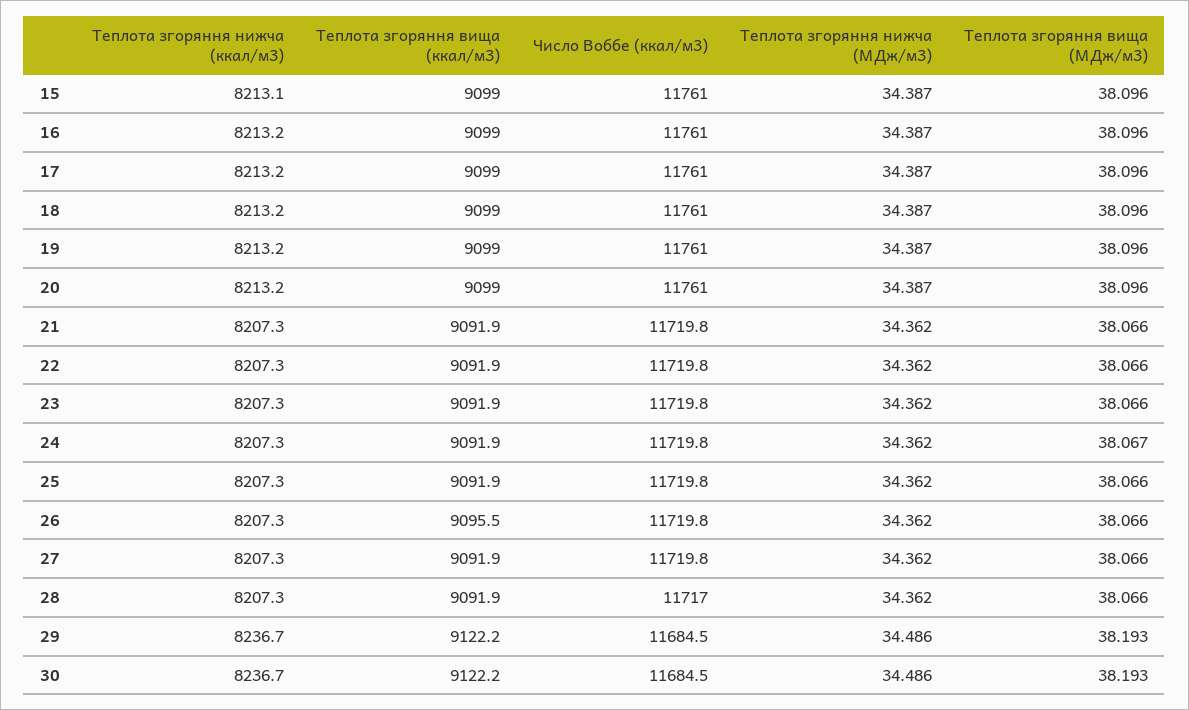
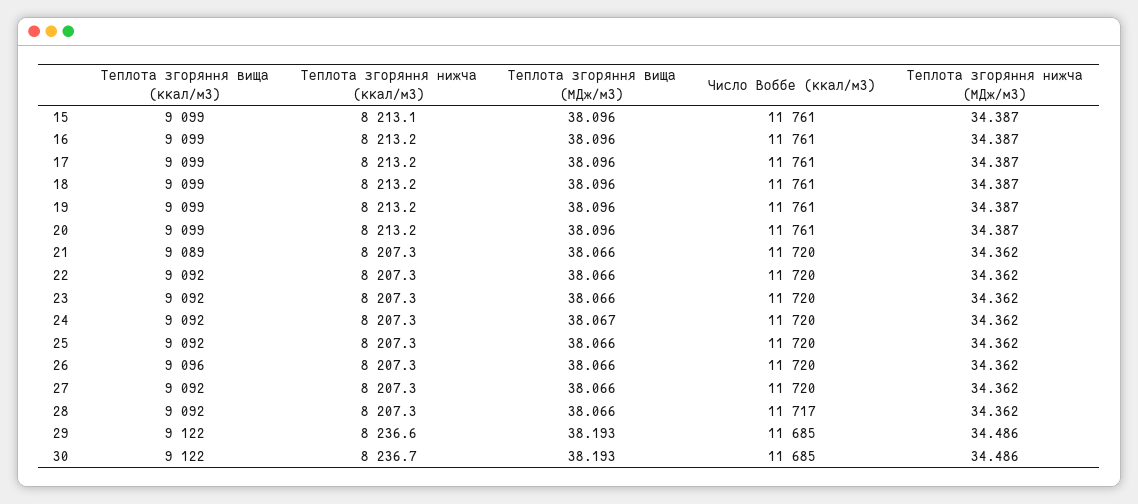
  {
    "Теплота згоряння нижча (ккал/м3)": {
      "15": 8213.1,
      "16": 8213.2,
      "17": 8213.2,
      "18": 8213.2,
      "19": 8213.2,
      "20": 8213.2,
      "21": 8207.3,
      "22": 8207.3,
      "23": 8207.3,
      "24": 8207.3,
      "25": 8207.3,
      "26": 8207.3,
      "27": 8207.3,
      "28": 8207.3,
-     "29": 8236.7,
+     "29": 8236.6,
      "30": 8236.7
    },
    "Теплота згоряння вища (ккал/м3)": {
      "15": 9099,
      "16": 9099,
      "17": 9099,
      "18": 9099,
      "19": 9099,
      "20": 9099,
-     "21": 9091.9,
+     "21": 9089,
      "22": 9091.9,
      "23": 9091.9,
      "24": 9091.9,
      "25": 9091.9,
      "26": 9095.5,
      "27": 9091.9,
      "28": 9091.9,
      "29": 9122.2,
      "30": 9122.2
    },
    "Число Воббе (ккал/м3)": {
      "15": 11761,
      "16": 11761,
      "17": 11761,
      "18": 11761,
      "19": 11761,
      "20": 11761,
      "21": 11719.8,
      "22": 11719.8,
      "23": 11719.8,
      "24": 11719.8,
      "25": 11719.8,
      "26": 11719.8,
      "27": 11719.8,
      "28": 11717,
      "29": 11684.5,
      "30": 11684.5
    },
    "Теплота згоряння нижча (МДж/м3)": {
      "15": 34.387,
      "16": 34.387,
      "17": 34.387,
      "18": 34.387,
      "19": 34.387,
      "20": 34.387,
      "21": 34.362,
      "22": 34.362,
      "23": 34.362,
      "24": 34.362,
      "25": 34.362,
      "26": 34.362,
      "27": 34.362,
      "28": 34.362,
      "29": 34.486,
      "30": 34.486
    },
    "Теплота згоряння вища (МДж/м3)": {
      "15": 38.096,
      "16": 38.096,
      "17": 38.096,
      "18": 38.096,
      "19": 38.096,
      "20": 38.096,
      "21": 38.066,
      "22": 38.066,
      "23": 38.066,
      "24": 38.067,
      "25": 38.066,
      "26": 38.066,
      "27": 38.066,
      "28": 38.066,
      "29": 38.193,
      "30": 38.193
    }
  }

